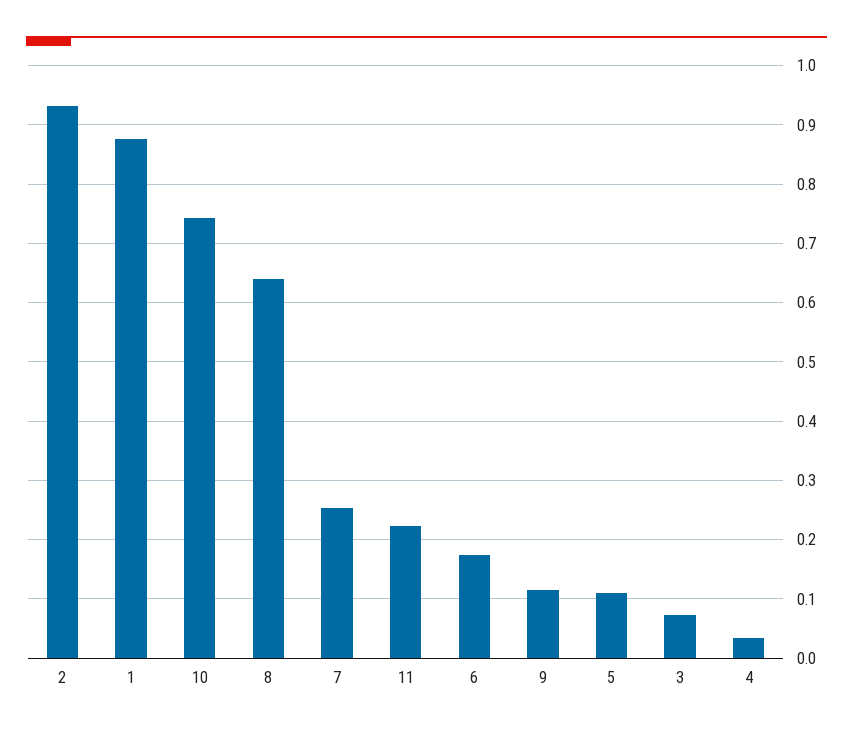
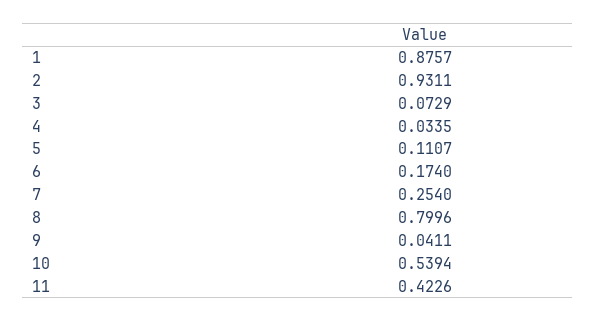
  {
    "2": 0.9311,
    "1": 0.8757,
-   "10": 0.74,
+   "10": 0.5394,
-   "8": 0.64,
+   "8": 0.7996,
    "7": 0.254,
-   "11": 0.22,
+   "11": 0.4226,
    "6": 0.174,
-   "9": 0.12,
+   "9": 0.0411,
    "5": 0.1107,
    "3": 0.0729,
    "4": 0.0335
  }

